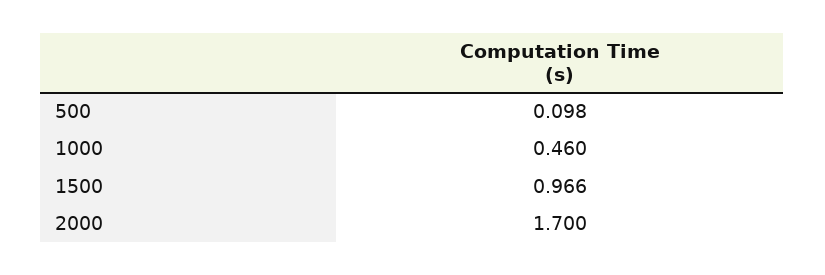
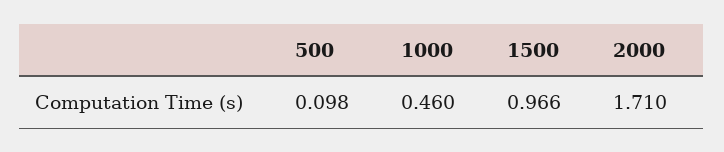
  {
    "500": 0.098,
    "1000": 0.46,
    "1500": 0.966,
-   "2000": 1.7
+   "2000": 1.71
  }

